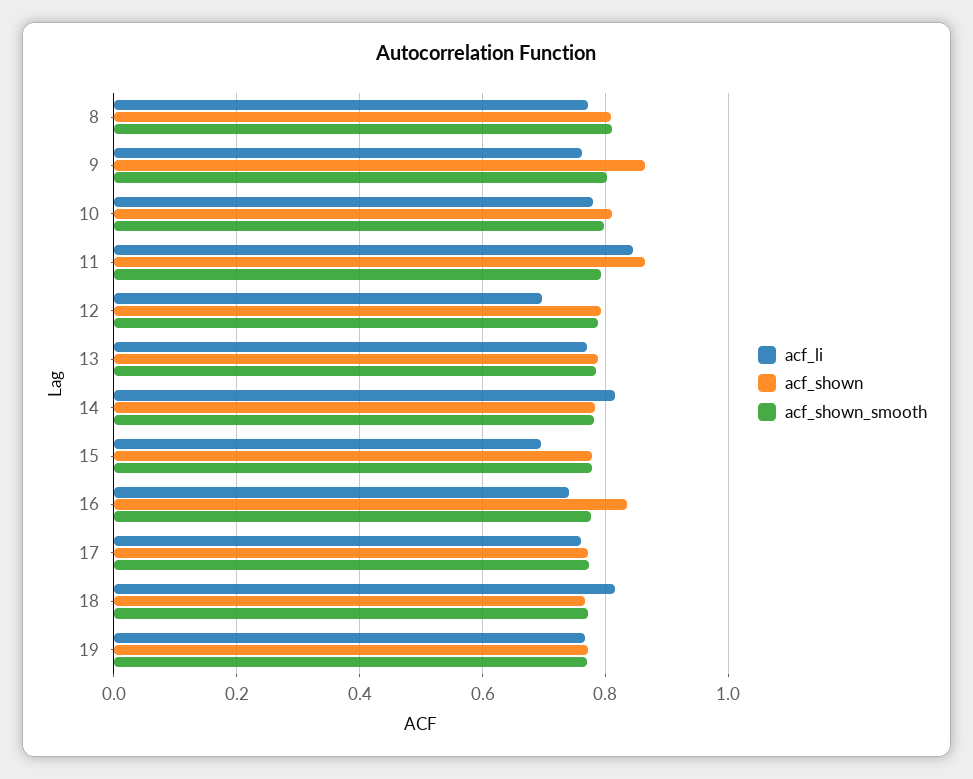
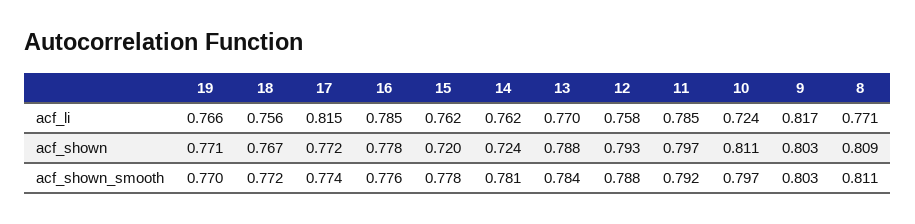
  {
    "acf_li": {
      "8": 0.771,
-     "9": 0.76,
+     "9": 0.817,
-     "10": 0.78,
+     "10": 0.724,
-     "11": 0.84,
+     "11": 0.785,
-     "12": 0.7,
+     "12": 0.758,
      "13": 0.77,
-     "14": 0.82,
+     "14": 0.762,
-     "15": 0.7,
+     "15": 0.762,
-     "16": 0.74,
+     "16": 0.785,
-     "17": 0.76,
+     "17": 0.815,
-     "18": 0.82,
+     "18": 0.756,
      "19": 0.766
    },
    "acf_shown": {
      "8": 0.809,
-     "9": 0.86,
+     "9": 0.803,
      "10": 0.811,
-     "11": 0.86,
+     "11": 0.797,
      "12": 0.793,
      "13": 0.788,
-     "14": 0.78,
+     "14": 0.724,
-     "15": 0.78,
+     "15": 0.72,
-     "16": 0.84,
+     "16": 0.778,
      "17": 0.772,
      "18": 0.767,
      "19": 0.771
    },
    "acf_shown_smooth": {
      "8": 0.811,
      "9": 0.803,
      "10": 0.797,
      "11": 0.792,
      "12": 0.788,
      "13": 0.784,
      "14": 0.781,
      "15": 0.778,
      "16": 0.776,
      "17": 0.774,
      "18": 0.772,
      "19": 0.77
    }
  }

